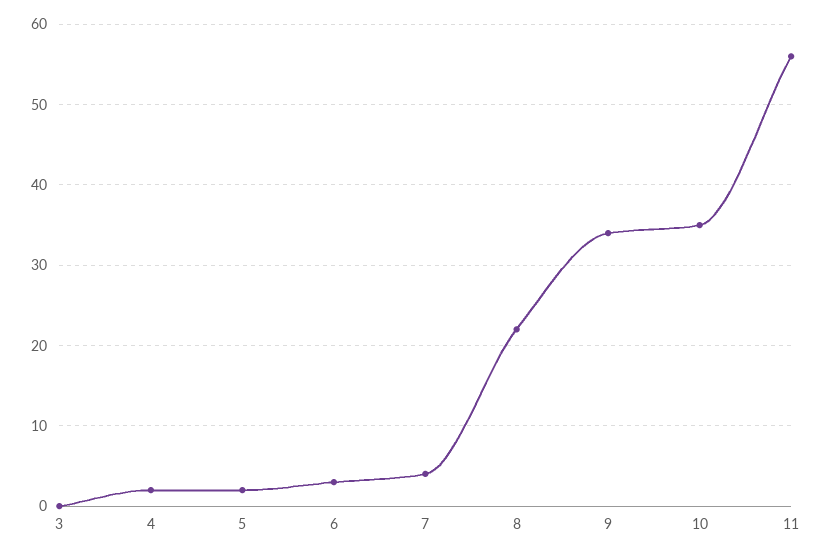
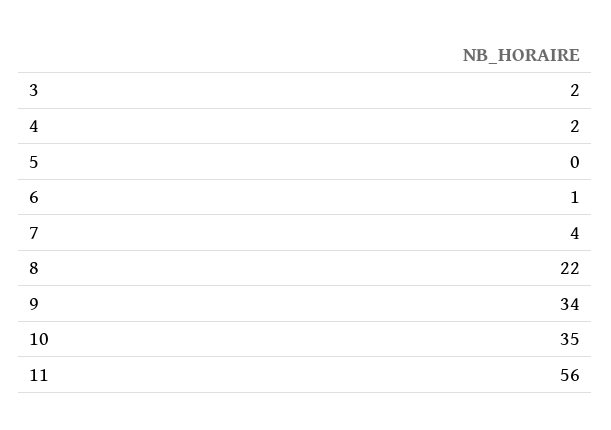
  {
-   "3": 0,
+   "3": 2,
    "4": 2,
-   "5": 2,
+   "5": 0,
-   "6": 3,
+   "6": 1,
    "7": 4,
    "8": 22,
    "9": 34,
    "10": 35,
    "11": 56
  }

